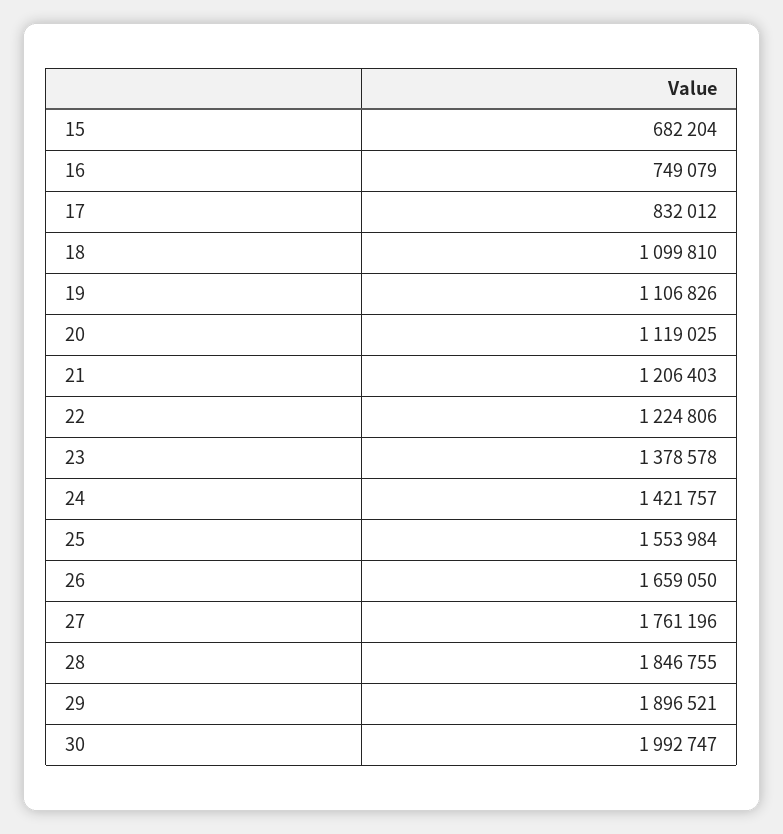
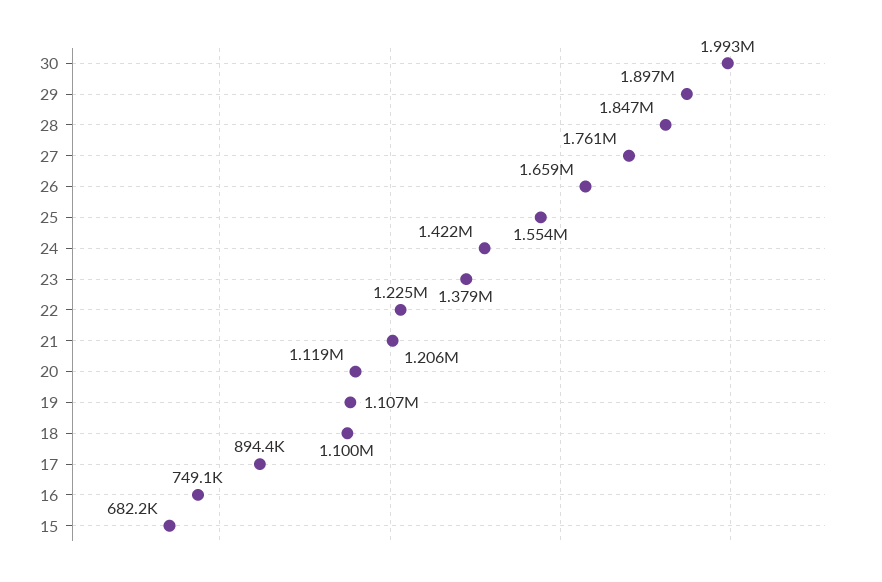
  {
    "15": 682204,
    "16": 749079,
-   "17": 832012,
+   "17": 894400,
    "18": 1099810,
    "19": 1106826,
    "20": 1119025,
    "21": 1206403,
    "22": 1224806,
    "23": 1378578,
    "24": 1421757,
    "25": 1553984,
    "26": 1659050,
    "27": 1761196,
    "28": 1846755,
    "29": 1896521,
    "30": 1992747
  }

